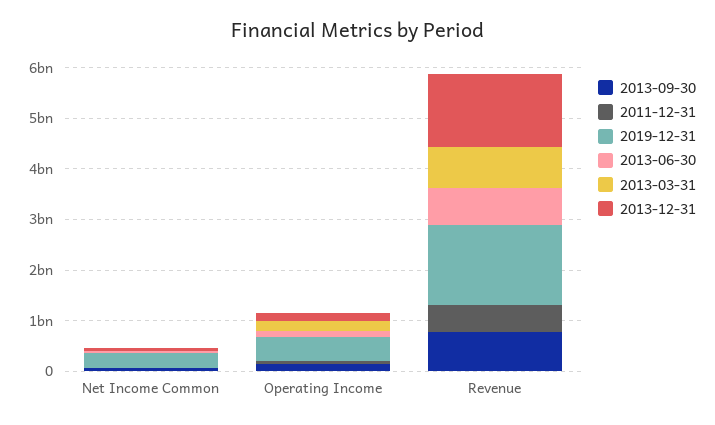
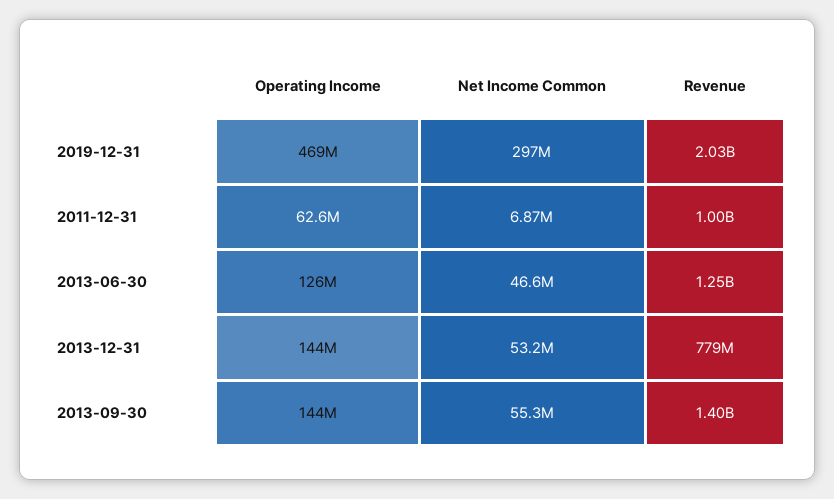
  {
    "2013-09-30": {
      "Net Income Common": 55300000,
      "Operating Income": 144000000,
-     "Revenue": 800000000
+     "Revenue": 1400000000
    },
    "2011-12-31": {
      "Net Income Common": 6870000,
      "Operating Income": 62600000,
-     "Revenue": 600000000
+     "Revenue": 1000000000
    },
    "2019-12-31": {
      "Net Income Common": 297000000,
      "Operating Income": 469000000,
-     "Revenue": 1600000000
+     "Revenue": 2030000000
    },
    "2013-06-30": {
      "Net Income Common": 46600000,
      "Operating Income": 126000000,
-     "Revenue": 800000000
+     "Revenue": 1250000000
    },
-   "2013-03-31": {
-     "Net Income Common": 0,
-     "Operating Income": 200000000,
-     "Revenue": 800000000
-   },
    "2013-12-31": {
      "Net Income Common": 53200000,
      "Operating Income": 144000000,
-     "Revenue": 1400000000
+     "Revenue": 779000000
    }
  }

